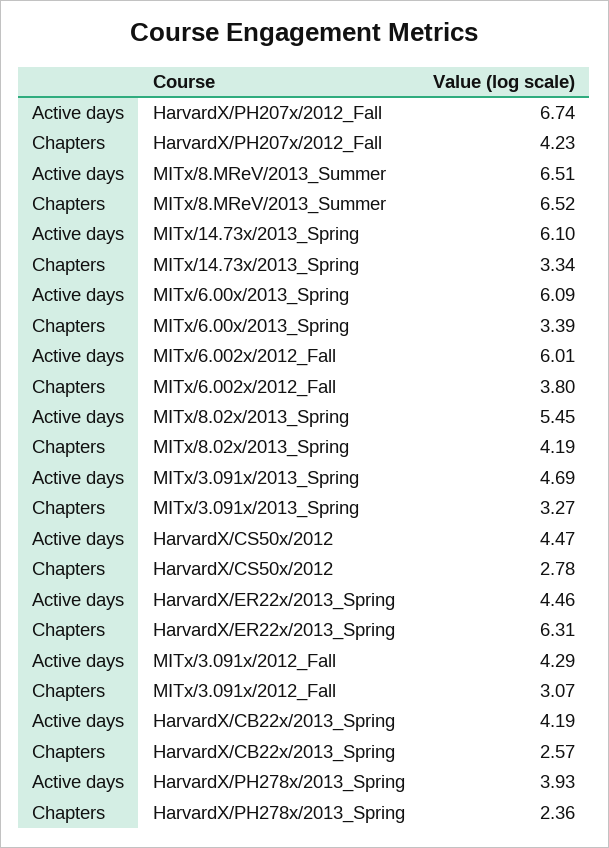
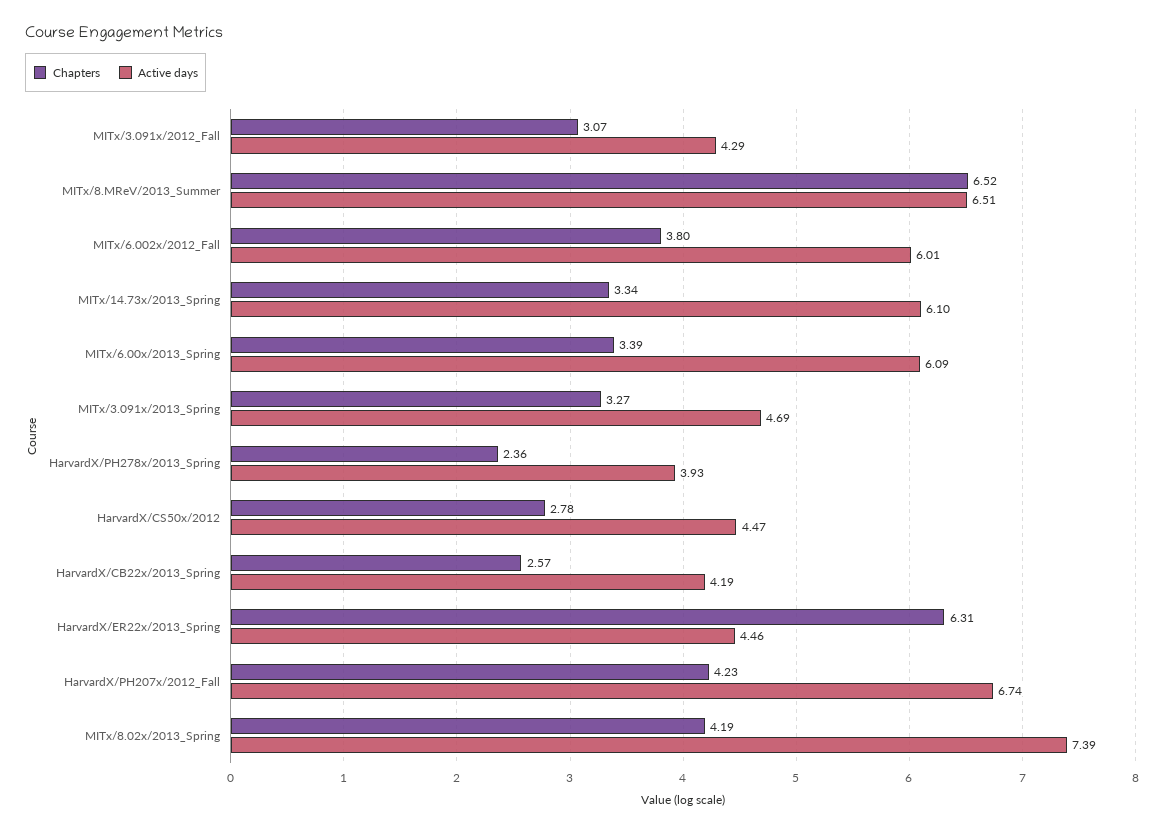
  {
    "Active days": {
      "HarvardX/PH207x/2012_Fall": 6.74,
      "MITx/8.MReV/2013_Summer": 6.51,
      "MITx/14.73x/2013_Spring": 6.1,
      "MITx/6.00x/2013_Spring": 6.09,
      "MITx/6.002x/2012_Fall": 6.01,
-     "MITx/8.02x/2013_Spring": 5.45,
+     "MITx/8.02x/2013_Spring": 7.39,
      "MITx/3.091x/2013_Spring": 4.69,
      "HarvardX/CS50x/2012": 4.47,
      "HarvardX/ER22x/2013_Spring": 4.46,
      "MITx/3.091x/2012_Fall": 4.29,
      "HarvardX/CB22x/2013_Spring": 4.19,
      "HarvardX/PH278x/2013_Spring": 3.93
    },
    "Chapters": {
      "HarvardX/PH207x/2012_Fall": 4.23,
      "MITx/8.MReV/2013_Summer": 6.52,
      "MITx/14.73x/2013_Spring": 3.34,
      "MITx/6.00x/2013_Spring": 3.39,
      "MITx/6.002x/2012_Fall": 3.8,
      "MITx/8.02x/2013_Spring": 4.19,
      "MITx/3.091x/2013_Spring": 3.27,
      "HarvardX/CS50x/2012": 2.78,
      "HarvardX/ER22x/2013_Spring": 6.31,
      "MITx/3.091x/2012_Fall": 3.07,
      "HarvardX/CB22x/2013_Spring": 2.57,
      "HarvardX/PH278x/2013_Spring": 2.36
    }
  }

